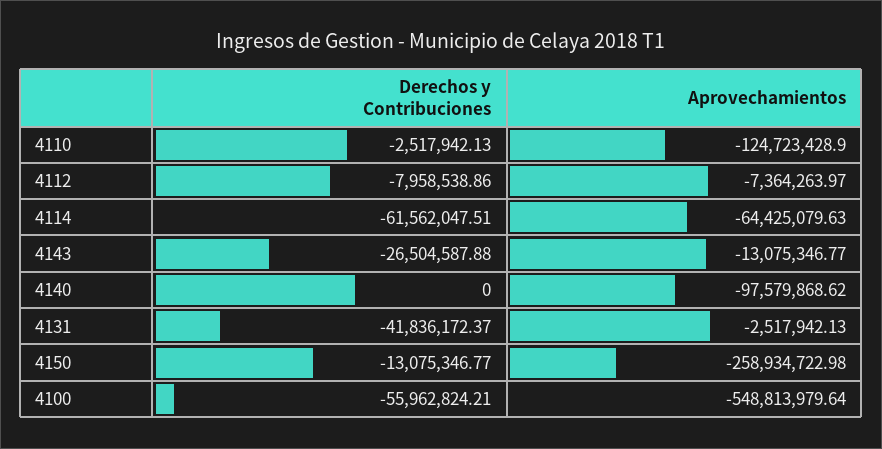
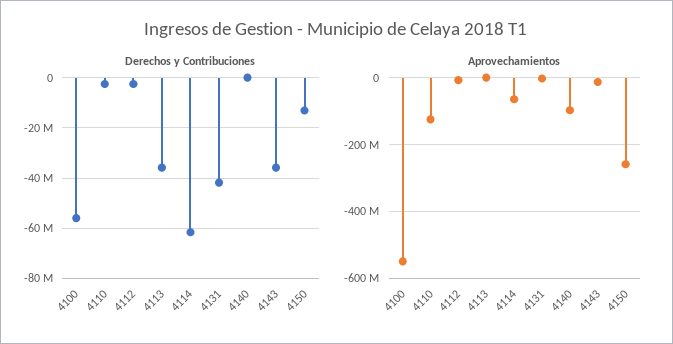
  {
    "Derechos y Contribuciones": {
      "4110": -2517942.13,
-     "4112": -7958538.86,
+     "4112": -2500000,
      "4114": -61562047.51,
-     "4143": -26504587.88,
+     "4143": -35000000,
      "4140": 0,
      "4131": -41836172.37,
      "4150": -13075346.77,
-     "4100": -55962824.21
+     "4100": -55962824.21,
+     "4113": -35000000
    },
    "Aprovechamientos": {
      "4110": -124723428.9,
      "4112": -7364263.97,
      "4114": -64425079.63,
      "4143": -13075346.77,
      "4140": -97579868.62,
      "4131": -2517942.13,
      "4150": -258934722.98,
-     "4100": -548813979.64
+     "4100": -548813979.64,
+     "4113": 0
    }
  }

